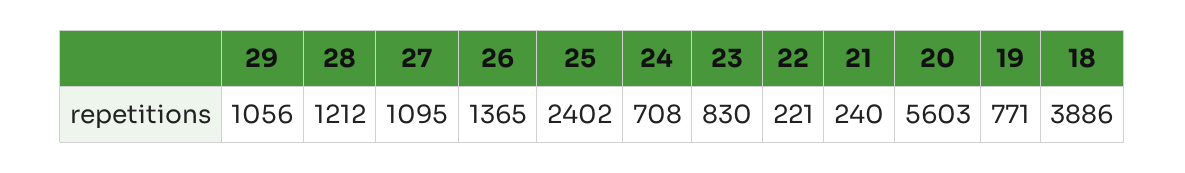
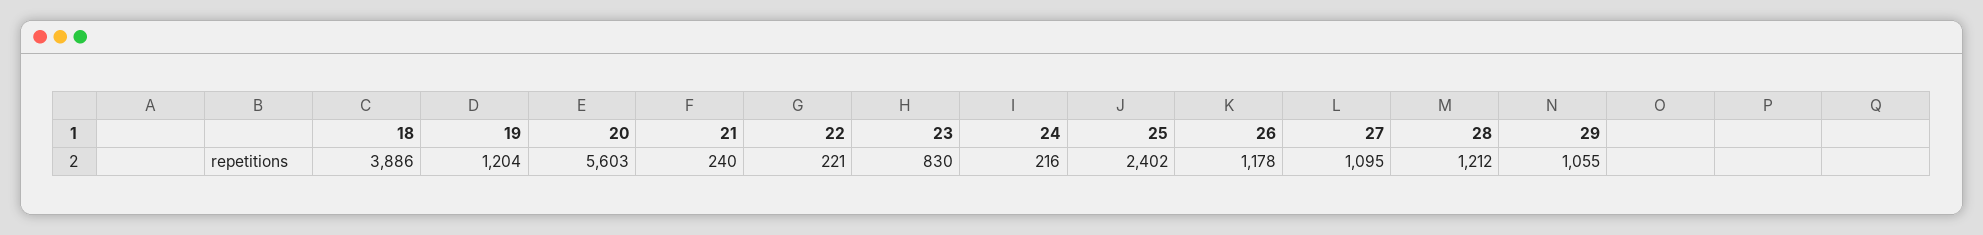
  {
-   "29": 1056,
+   "29": 1055,
    "28": 1212,
    "27": 1095,
-   "26": 1365,
+   "26": 1178,
    "25": 2402,
-   "24": 708,
+   "24": 216,
    "23": 830,
    "22": 221,
    "21": 240,
    "20": 5603,
-   "19": 771,
+   "19": 1204,
    "18": 3886
  }

